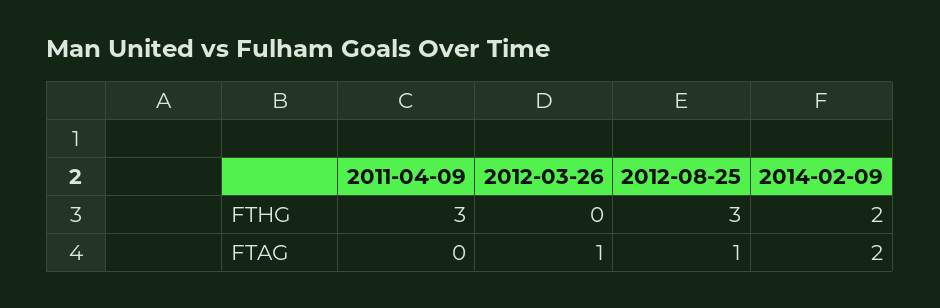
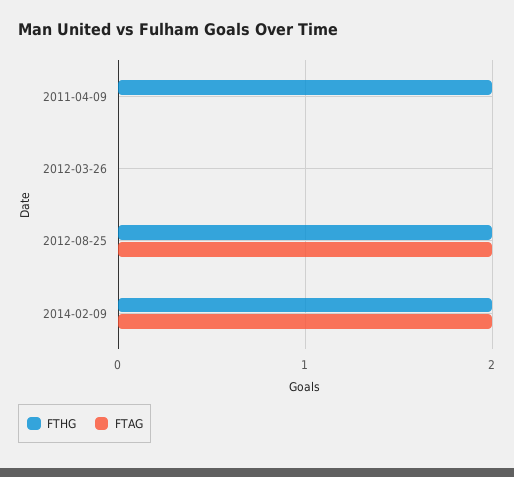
  {
    "FTHG": {
-     "2011-04-09": 3,
+     "2011-04-09": 2,
      "2012-03-26": 0,
-     "2012-08-25": 3,
+     "2012-08-25": 2,
      "2014-02-09": 2
    },
    "FTAG": {
      "2011-04-09": 0,
-     "2012-03-26": 1,
+     "2012-03-26": 0,
-     "2012-08-25": 1,
+     "2012-08-25": 2,
      "2014-02-09": 2
    }
  }

